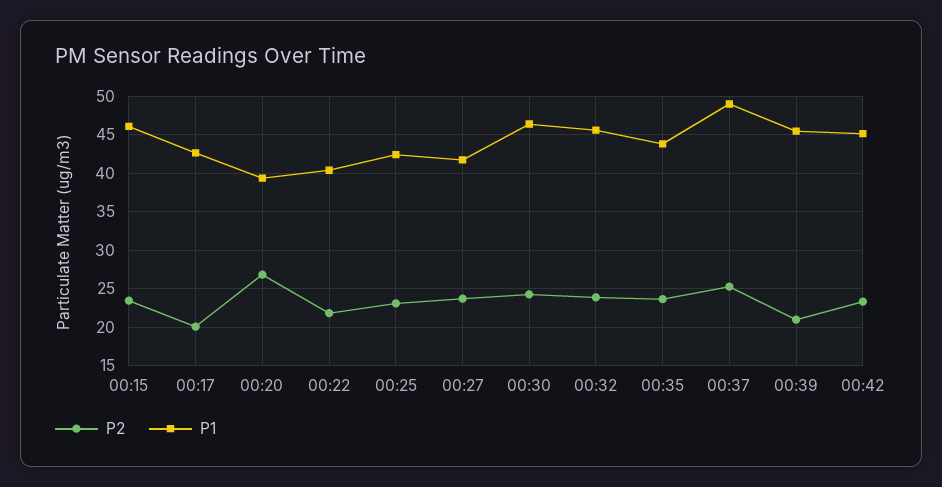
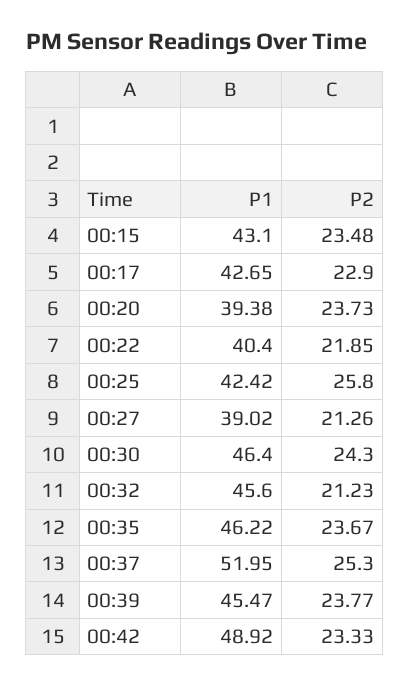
  {
    "P2": {
      "00:15": 23.48,
-     "00:17": 20,
+     "00:17": 22.9,
-     "00:20": 27,
+     "00:20": 23.73,
      "00:22": 21.85,
-     "00:25": 23,
+     "00:25": 25.8,
-     "00:27": 24,
+     "00:27": 21.26,
      "00:30": 24.3,
-     "00:32": 24,
+     "00:32": 21.23,
      "00:35": 23.67,
      "00:37": 25.3,
-     "00:39": 21,
+     "00:39": 23.77,
      "00:42": 23.33
    },
    "P1": {
-     "00:15": 46,
+     "00:15": 43.1,
      "00:17": 42.65,
      "00:20": 39.38,
      "00:22": 40.4,
      "00:25": 42.42,
-     "00:27": 42,
+     "00:27": 39.02,
      "00:30": 46.4,
      "00:32": 45.6,
-     "00:35": 44,
+     "00:35": 46.22,
-     "00:37": 49,
+     "00:37": 51.95,
      "00:39": 45.47,
-     "00:42": 45
+     "00:42": 48.92
    }
  }

